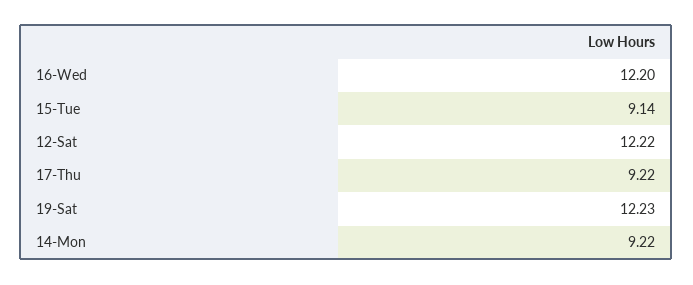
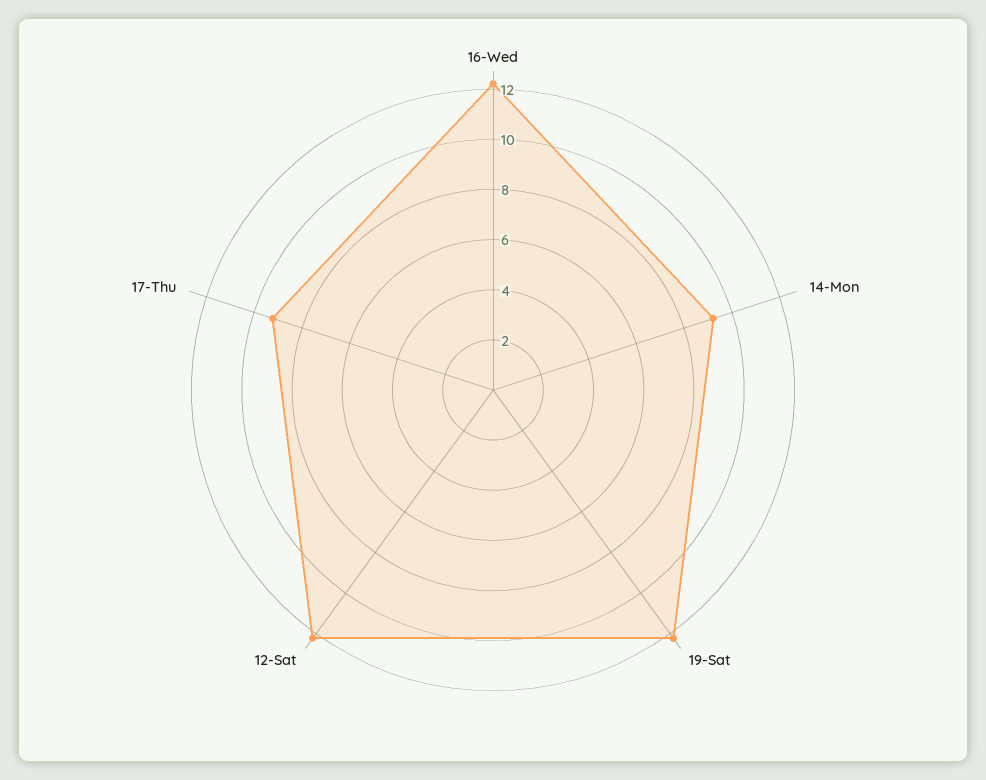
  {
    "16-Wed": 12.2,
-   "15-Tue": 9.14,
    "12-Sat": 12.22,
    "17-Thu": 9.22,
    "19-Sat": 12.23,
    "14-Mon": 9.22
  }

